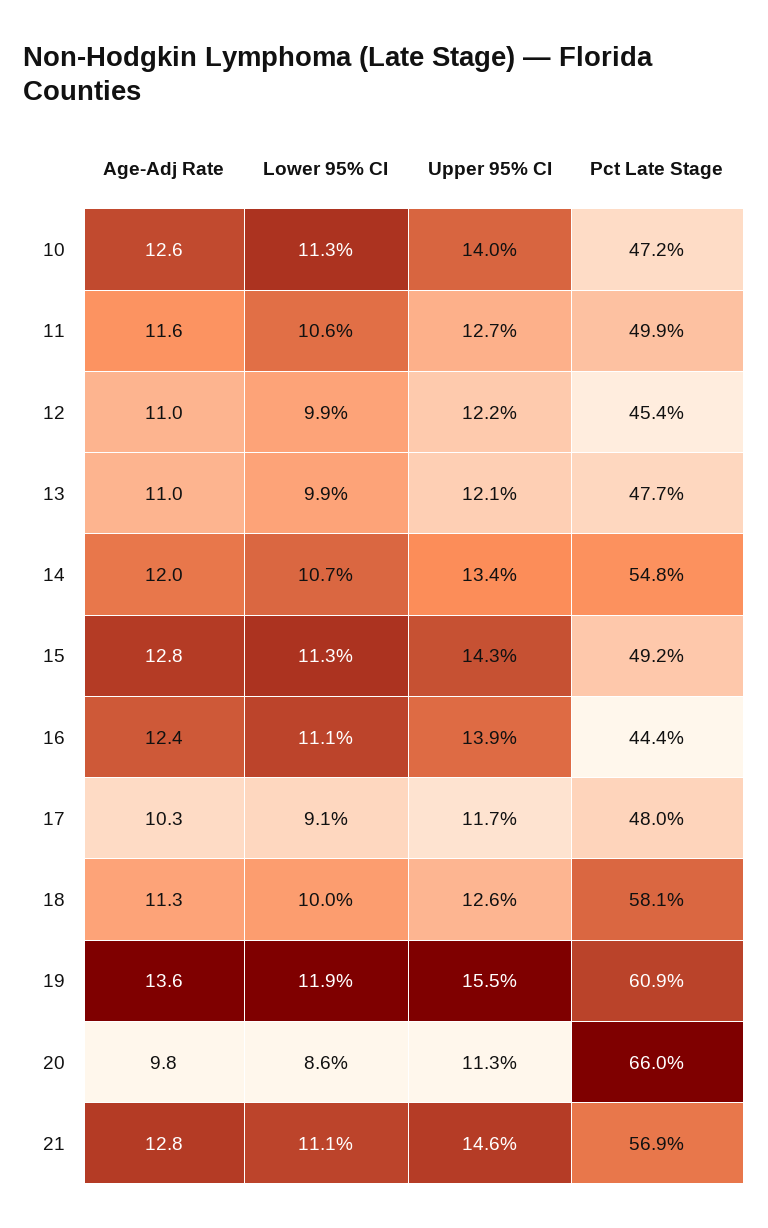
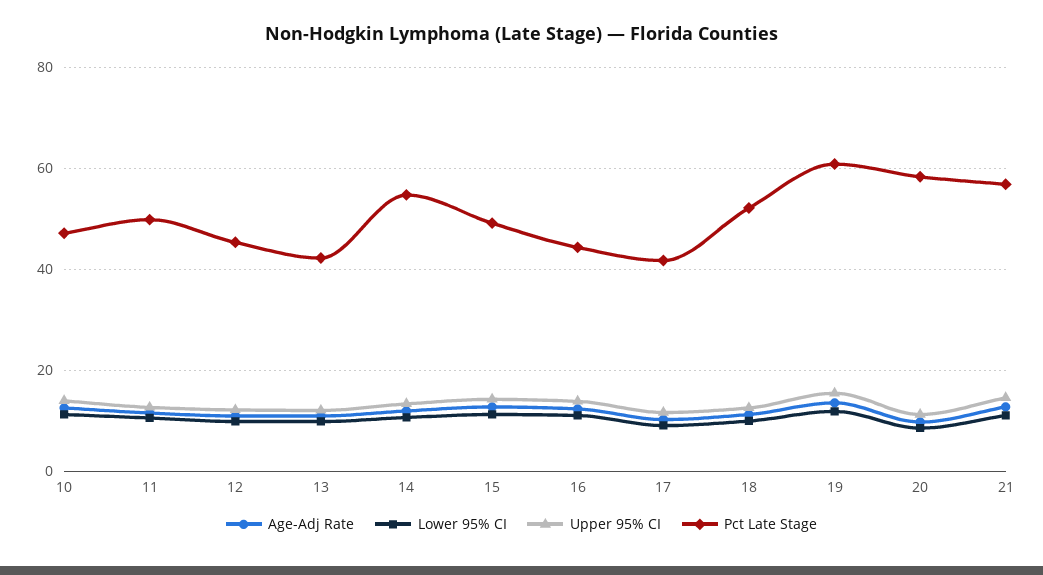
  {
    "Age-Adj Rate": {
      "10": 12.6,
      "11": 11.6,
      "12": 11,
      "13": 11,
      "14": 12,
      "15": 12.8,
      "16": 12.4,
      "17": 10.3,
      "18": 11.3,
      "19": 13.6,
      "20": 9.8,
      "21": 12.8
    },
    "Lower 95% CI": {
      "10": 11.3,
      "11": 10.6,
      "12": 9.9,
      "13": 9.9,
      "14": 10.7,
      "15": 11.3,
      "16": 11.1,
      "17": 9.1,
      "18": 10,
      "19": 11.9,
      "20": 8.6,
      "21": 11.1
    },
    "Upper 95% CI": {
      "10": 14,
      "11": 12.7,
      "12": 12.2,
      "13": 12.1,
      "14": 13.4,
      "15": 14.3,
      "16": 13.9,
      "17": 11.7,
      "18": 12.6,
      "19": 15.5,
      "20": 11.3,
      "21": 14.6
    },
    "Pct Late Stage": {
      "10": 47.2,
      "11": 49.9,
      "12": 45.4,
-     "13": 47.7,
+     "13": 42,
      "14": 54.8,
      "15": 49.2,
      "16": 44.4,
-     "17": 48,
+     "17": 42,
-     "18": 58.1,
+     "18": 52,
      "19": 60.9,
-     "20": 66,
+     "20": 58,
      "21": 56.9
    }
  }

